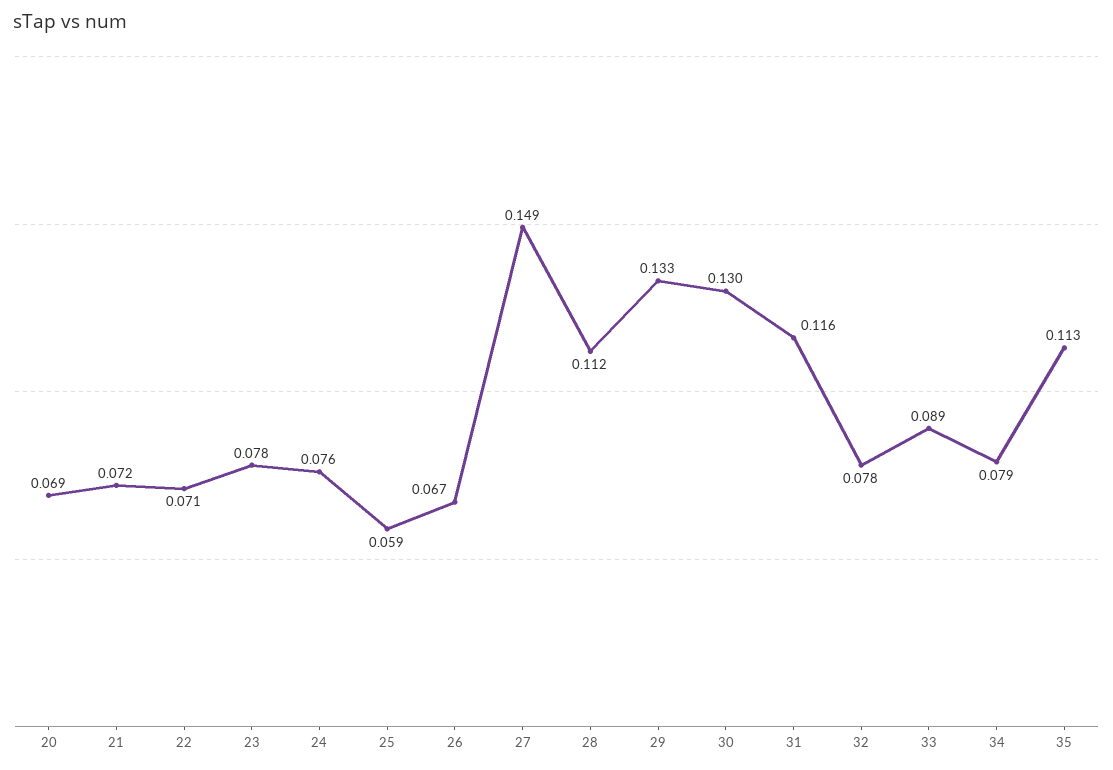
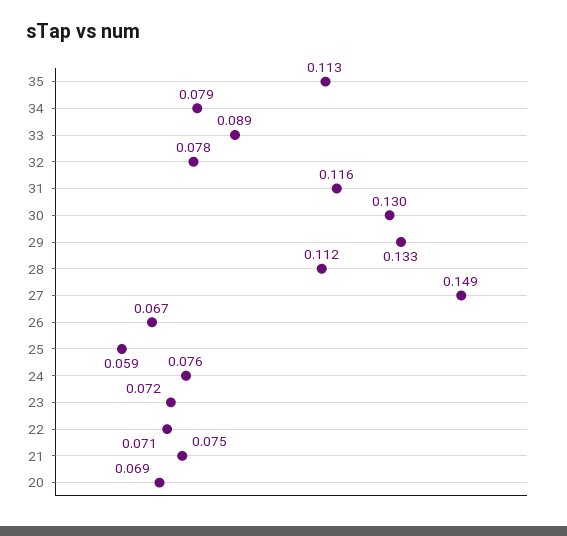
  {
    "20": 0.069,
-   "21": 0.072,
+   "21": 0.075,
    "22": 0.071,
-   "23": 0.078,
+   "23": 0.072,
    "24": 0.076,
    "25": 0.059,
    "26": 0.067,
    "27": 0.149,
    "28": 0.112,
    "29": 0.133,
    "30": 0.13,
    "31": 0.116,
    "32": 0.078,
    "33": 0.089,
    "34": 0.079,
    "35": 0.113
  }

